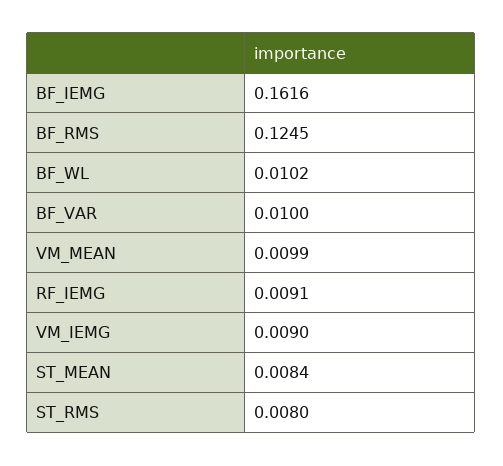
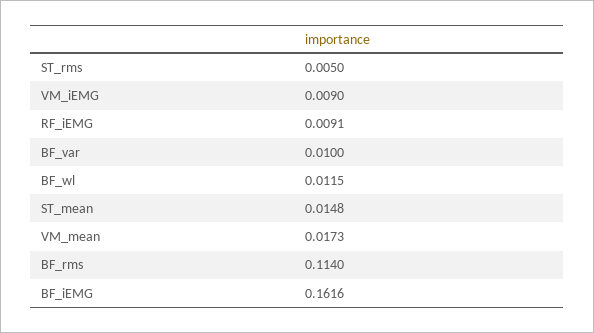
  {
    "BF_IEMG": 0.1616,
-   "BF_RMS": 0.1245,
+   "BF_RMS": 0.114,
-   "BF_WL": 0.0102,
+   "BF_WL": 0.0115,
    "BF_VAR": 0.01,
-   "VM_MEAN": 0.0099,
+   "VM_MEAN": 0.0173,
    "RF_IEMG": 0.0091,
    "VM_IEMG": 0.009,
-   "ST_MEAN": 0.0084,
+   "ST_MEAN": 0.0148,
-   "ST_RMS": 0.008
+   "ST_RMS": 0.005
  }

